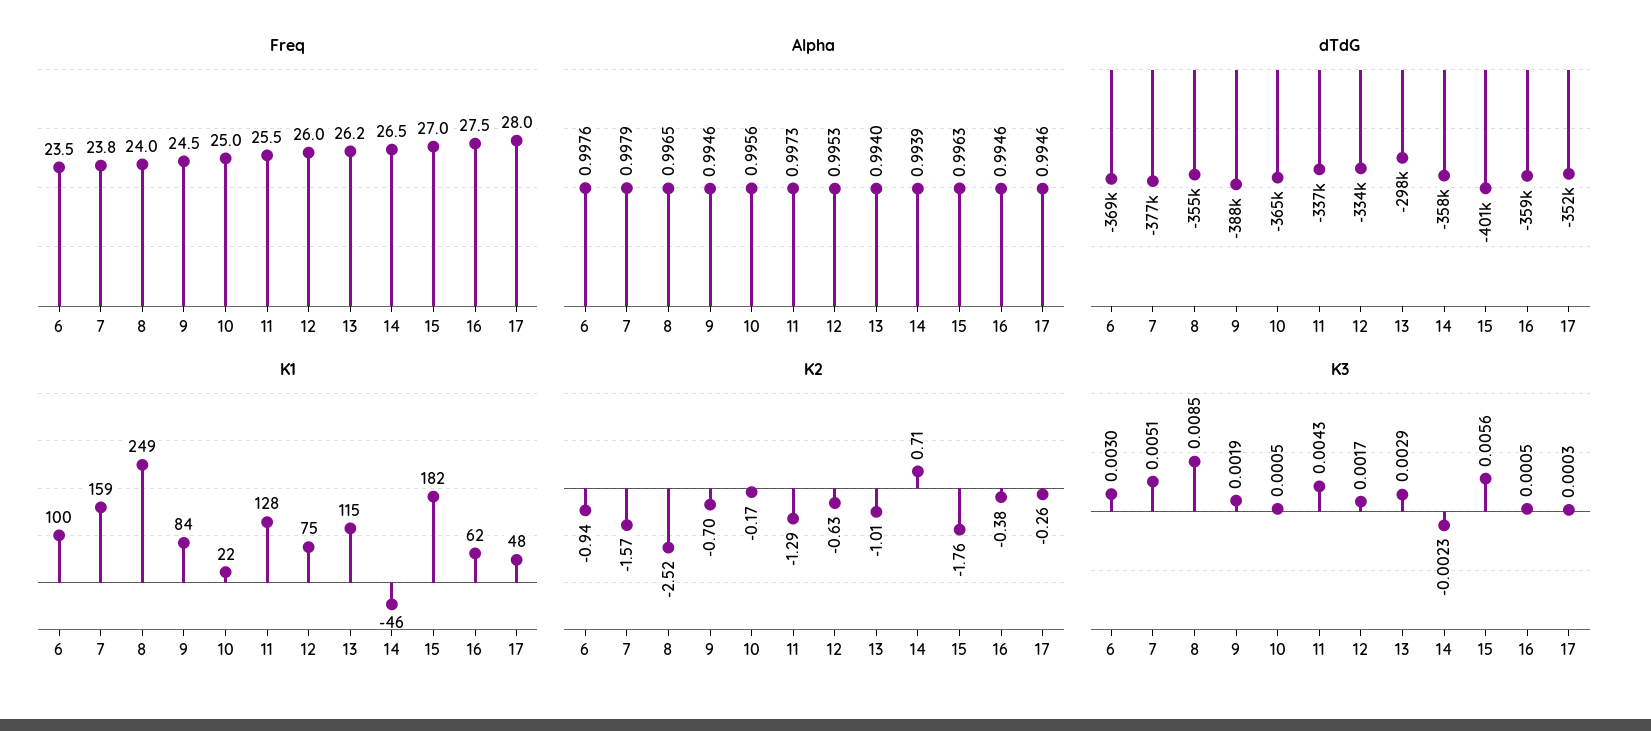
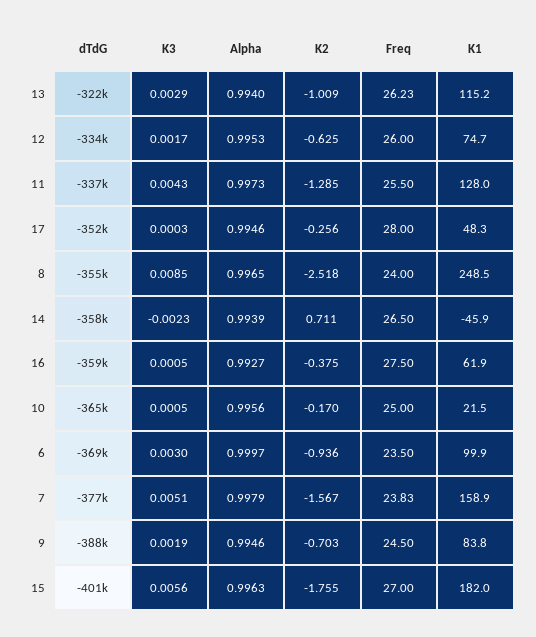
  {
    "Freq": {
      "6": 23.5,
      "7": 23.83,
      "8": 24,
      "9": 24.5,
      "10": 25,
      "11": 25.5,
      "12": 26,
      "13": 26.23,
      "14": 26.5,
      "15": 27,
      "16": 27.5,
      "17": 28
    },
    "Alpha": {
-     "6": 0.9976,
+     "6": 0.9997,
      "7": 0.9979,
      "8": 0.9965,
      "9": 0.9946,
      "10": 0.9956,
      "11": 0.9973,
      "12": 0.9953,
      "13": 0.994,
      "14": 0.9939,
      "15": 0.9963,
-     "16": 0.9946,
+     "16": 0.9927,
      "17": 0.9946
    },
    "dTdG": {
      "6": -369000,
      "7": -377000,
      "8": -355000,
      "9": -388000,
      "10": -365000,
      "11": -337000,
      "12": -334000,
-     "13": -298000,
+     "13": -322000,
      "14": -358000,
      "15": -401000,
      "16": -359000,
      "17": -352000
    },
    "K1": {
      "6": 99.9,
      "7": 158.9,
      "8": 248.5,
      "9": 83.8,
      "10": 21.5,
      "11": 128,
      "12": 74.7,
      "13": 115.2,
      "14": -45.9,
      "15": 182,
      "16": 61.9,
      "17": 48.3
    },
    "K2": {
      "6": -0.936,
      "7": -1.567,
      "8": -2.518,
      "9": -0.703,
      "10": -0.17,
      "11": -1.285,
      "12": -0.625,
      "13": -1.009,
      "14": 0.711,
      "15": -1.755,
      "16": -0.375,
      "17": -0.256
    },
    "K3": {
      "6": 0.003,
      "7": 0.0051,
      "8": 0.0085,
      "9": 0.0019,
      "10": 0.0005,
      "11": 0.0043,
      "12": 0.0017,
      "13": 0.0029,
      "14": -0.0023,
      "15": 0.0056,
      "16": 0.0005,
      "17": 0.0003
    }
  }

